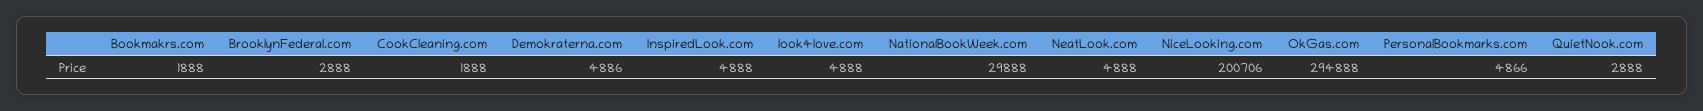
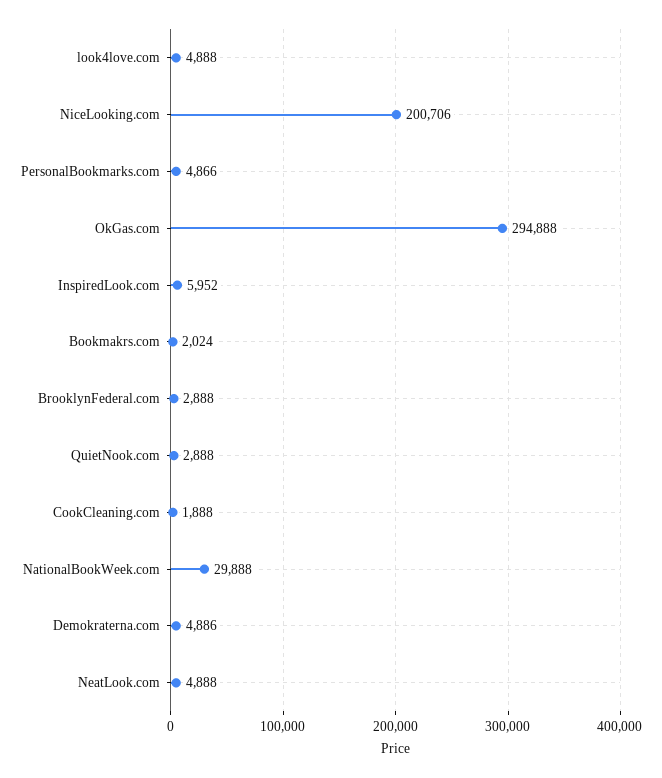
  {
-   "Bookmakrs.com": 1888,
+   "Bookmakrs.com": 2024,
    "BrooklynFederal.com": 2888,
    "CookCleaning.com": 1888,
    "Demokraterna.com": 4886,
-   "InspiredLook.com": 4888,
+   "InspiredLook.com": 5952,
    "look4love.com": 4888,
    "NationalBookWeek.com": 29888,
    "NeatLook.com": 4888,
    "NiceLooking.com": 200706,
    "OkGas.com": 294888,
    "PersonalBookmarks.com": 4866,
    "QuietNook.com": 2888
  }

